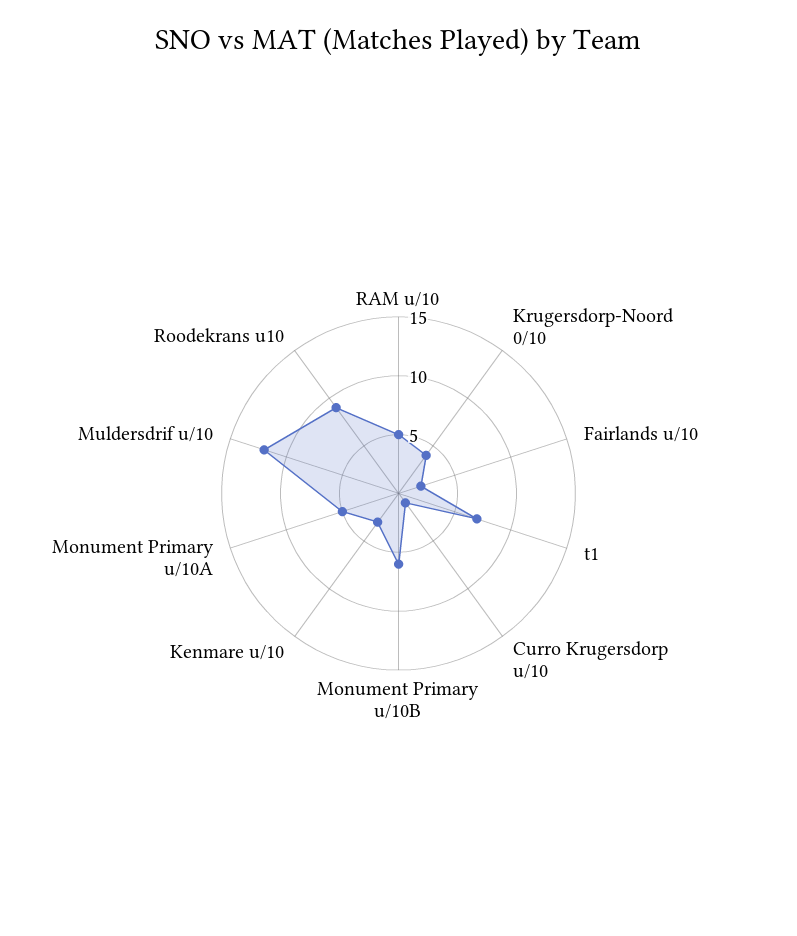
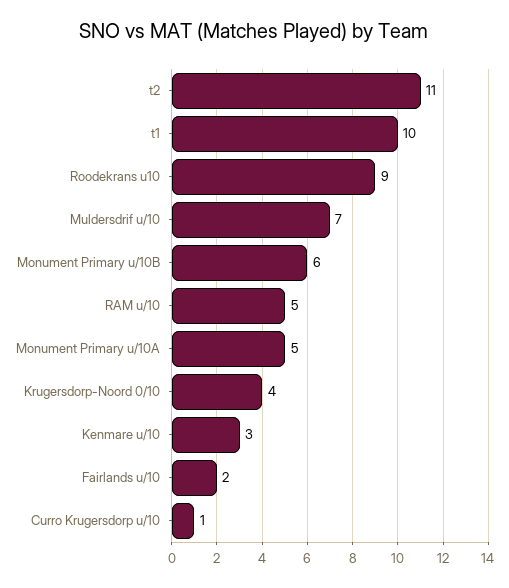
  {
    "RAM u/10": 5,
    "Krugersdorp-Noord 0/10": 4,
    "Fairlands u/10": 2,
-   "t1": 7,
+   "t1": 10,
    "Curro Krugersdorp u/10": 1,
    "Monument Primary u/10B": 6,
    "Kenmare u/10": 3,
    "Monument Primary u/10A": 5,
-   "Muldersdrif u/10": 12,
+   "Muldersdrif u/10": 7,
-   "Roodekrans u10": 9
+   "Roodekrans u10": 9,
+   "t2": 11
  }

